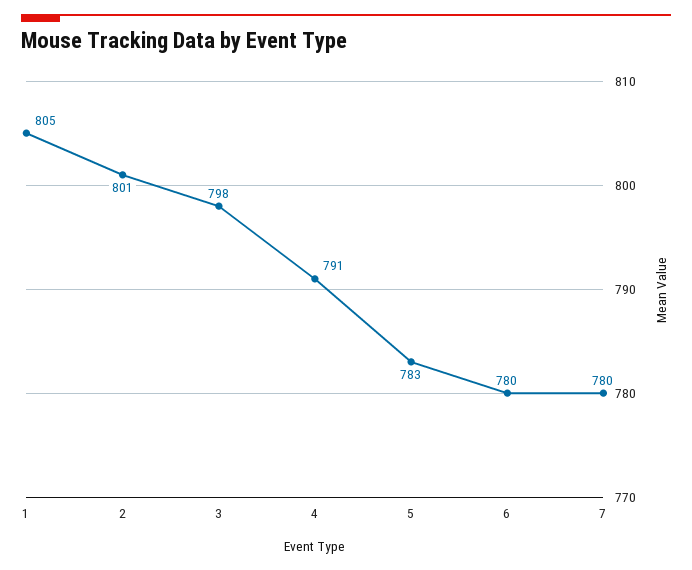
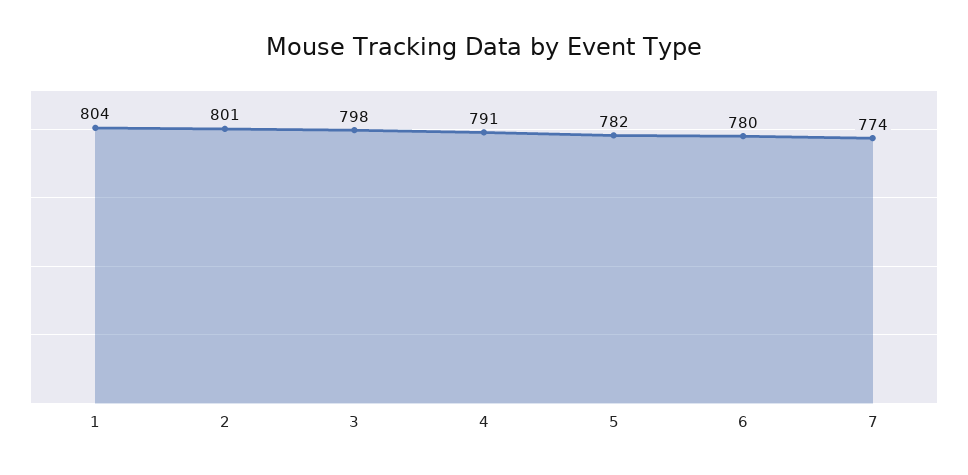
  {
-   "1": 805,
+   "1": 804,
    "2": 801,
    "3": 798,
    "4": 791,
-   "5": 783,
+   "5": 782,
    "6": 780,
-   "7": 780
+   "7": 774
  }

